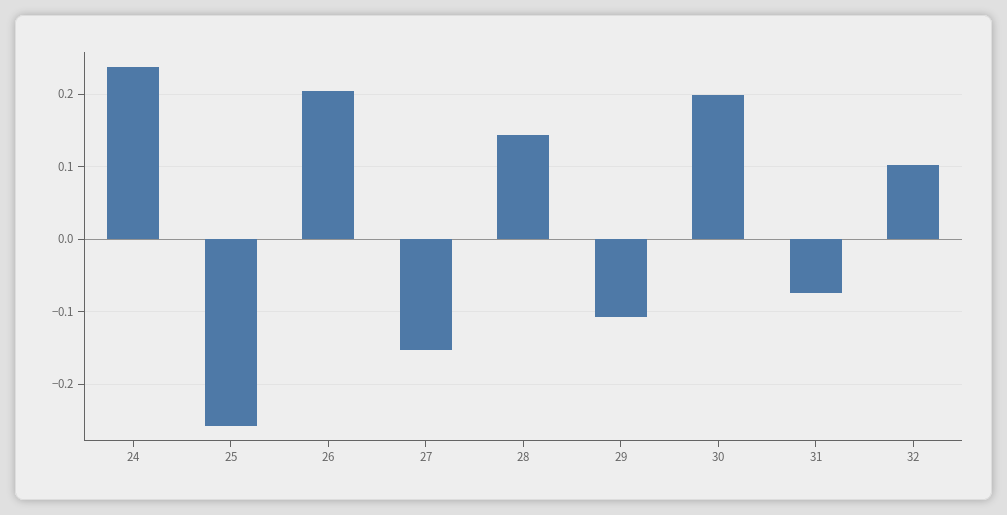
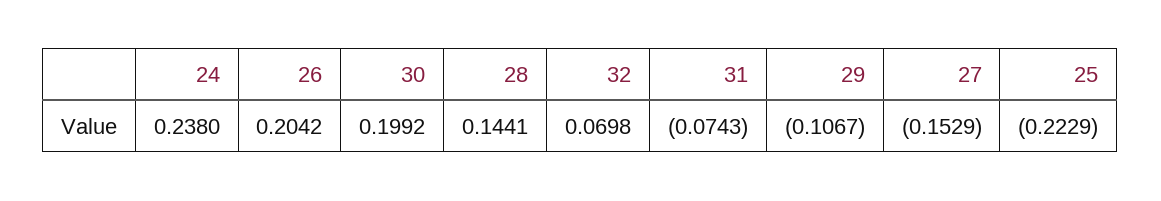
  {
    "24": 0.238,
-   "25": -0.26,
+   "25": -0.2229,
    "26": 0.2042,
    "27": -0.1529,
    "28": 0.1441,
    "29": -0.1067,
    "30": 0.1992,
    "31": -0.0743,
-   "32": 0.1
+   "32": 0.0698
  }

